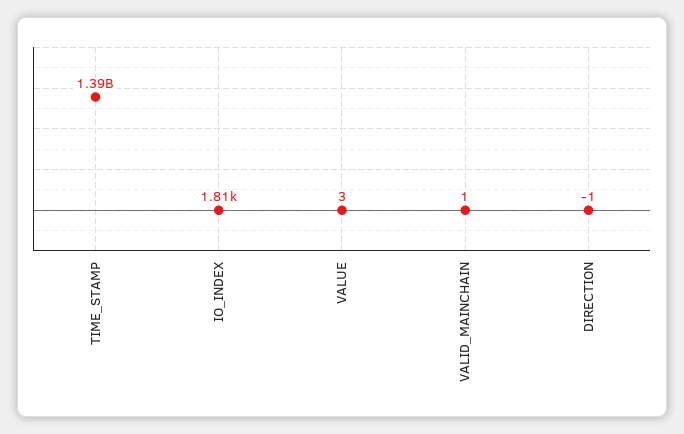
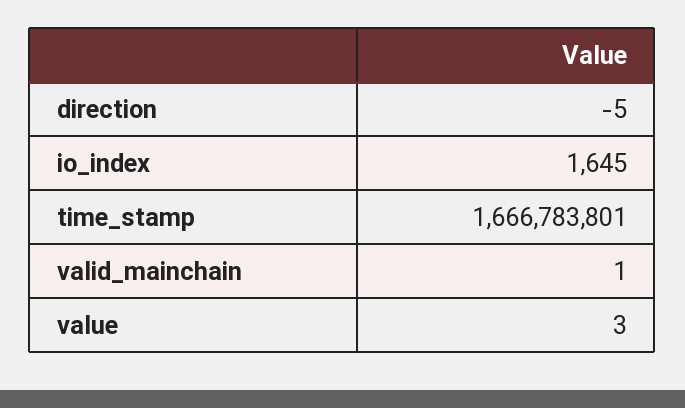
  {
-   "TIME_STAMP": 1390000000,
+   "TIME_STAMP": 1666783801,
-   "IO_INDEX": 1810,
+   "IO_INDEX": 1645,
    "VALUE": 3,
    "VALID_MAINCHAIN": 1,
-   "DIRECTION": -1
+   "DIRECTION": -5
  }

